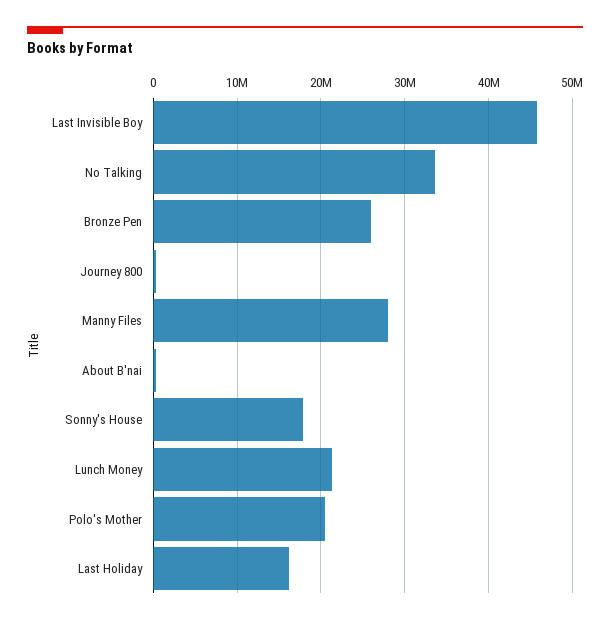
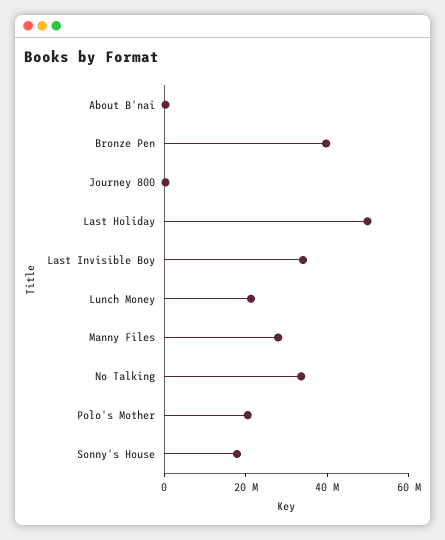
  {
-   "Last Invisible Boy": 46000000,
+   "Last Invisible Boy": 35000000,
    "No Talking": 34000000,
-   "Bronze Pen": 26000000,
+   "Bronze Pen": 40000000,
    "Journey 800": 0,
    "Manny Files": 28000000,
    "About B'nai": 0,
    "Sonny's House": 18000000,
    "Lunch Money": 21000000,
    "Polo's Mother": 21000000,
-   "Last Holiday": 16000000
+   "Last Holiday": 50000000
  }

